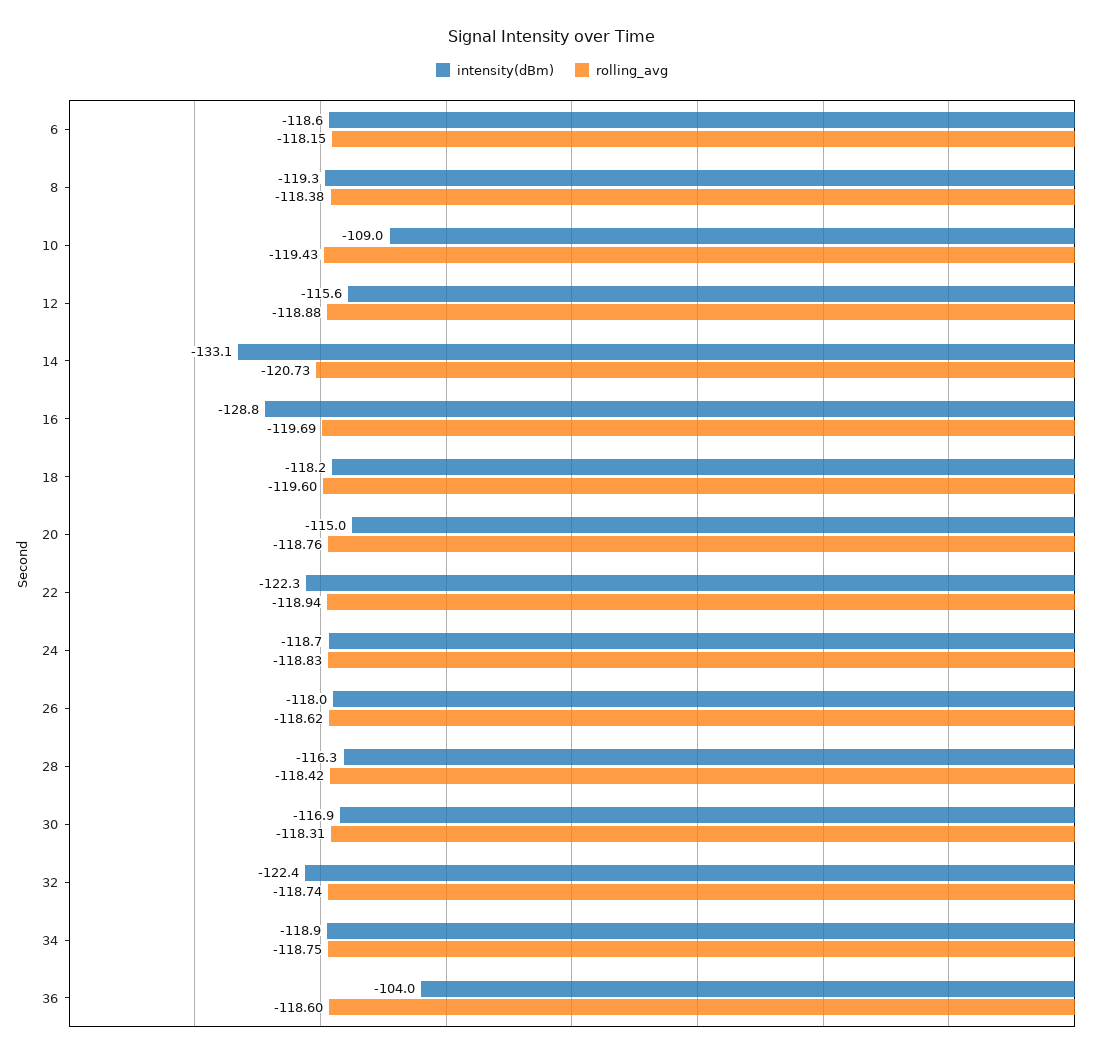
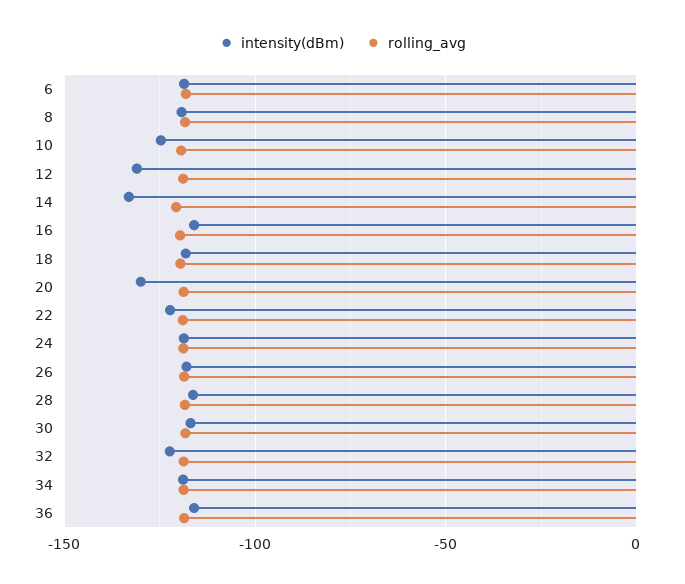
  {
    "intensity(dBm)": {
      "6": -118.6,
      "8": -119.3,
-     "10": -109,
+     "10": -125,
-     "12": -115.6,
+     "12": -130,
      "14": -133.1,
-     "16": -128.8,
+     "16": -115,
      "18": -118.2,
-     "20": -115,
+     "20": -130,
      "22": -122.3,
      "24": -118.7,
      "26": -118,
      "28": -116.3,
      "30": -116.9,
      "32": -122.4,
      "34": -118.9,
-     "36": -104
+     "36": -115
    },
    "rolling_avg": {
      "6": -118.15,
      "8": -118.38,
      "10": -119.43,
      "12": -118.88,
      "14": -120.73,
      "16": -119.69,
      "18": -119.6,
      "20": -118.76,
      "22": -118.94,
      "24": -118.83,
      "26": -118.62,
      "28": -118.42,
      "30": -118.31,
      "32": -118.74,
      "34": -118.75,
      "36": -118.6
    }
  }

